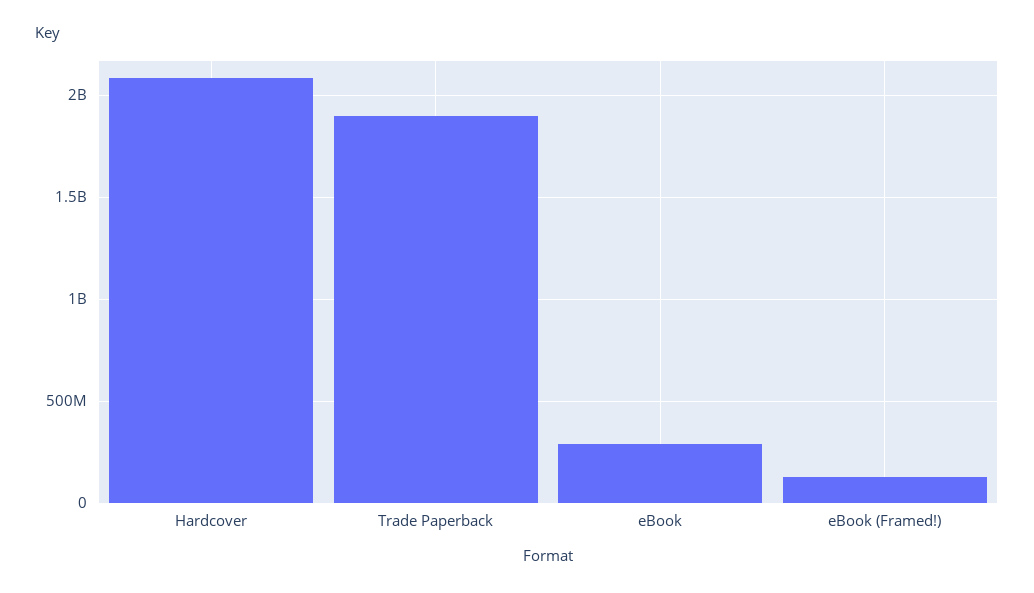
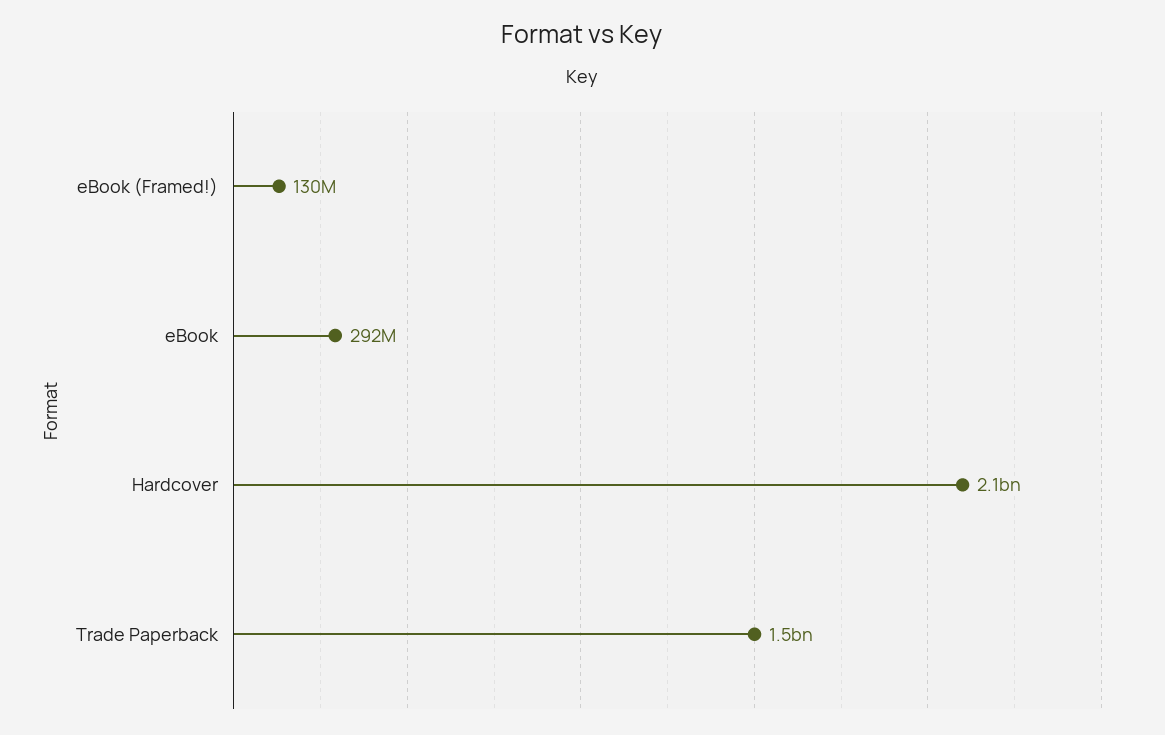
  {
    "Hardcover": 2100000000,
-   "Trade Paperback": 1900000000,
+   "Trade Paperback": 1500000000,
    "eBook": 292000000,
    "eBook (Framed!)": 130000000
  }

